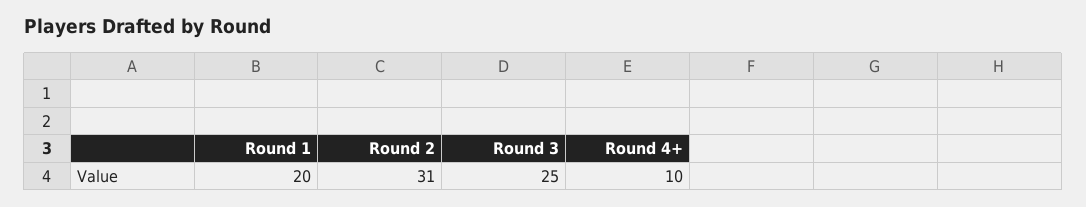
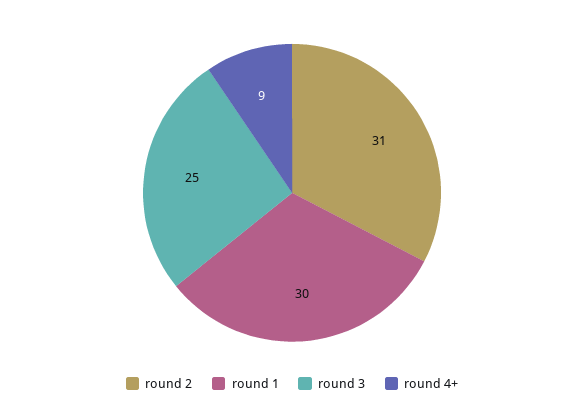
  {
-   "Round 1": 20,
+   "Round 1": 30,
    "Round 2": 31,
    "Round 3": 25,
-   "Round 4+": 10
+   "Round 4+": 9
  }

